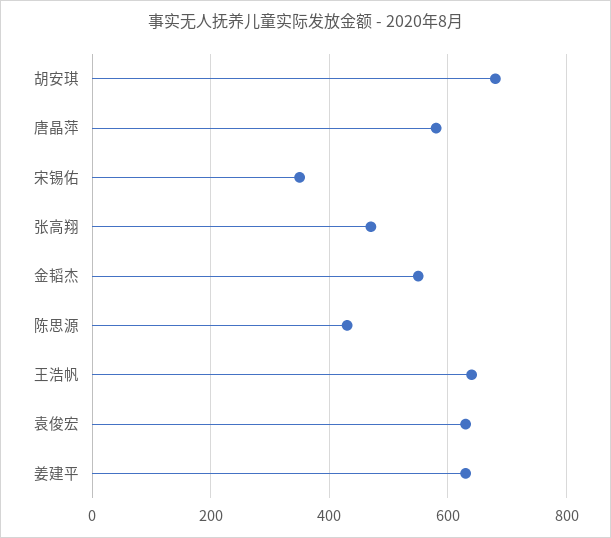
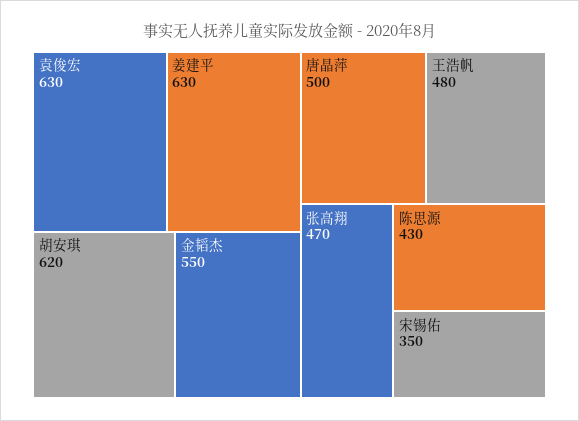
  {
-   "胡安琪": 680,
+   "胡安琪": 620,
-   "唐晶萍": 580,
+   "唐晶萍": 500,
    "宋锡佑": 350,
    "张高翔": 470,
    "金韬杰": 550,
    "陈思源": 430,
-   "王浩帆": 640,
+   "王浩帆": 480,
    "袁俊宏": 630,
    "姜建平": 630
  }

